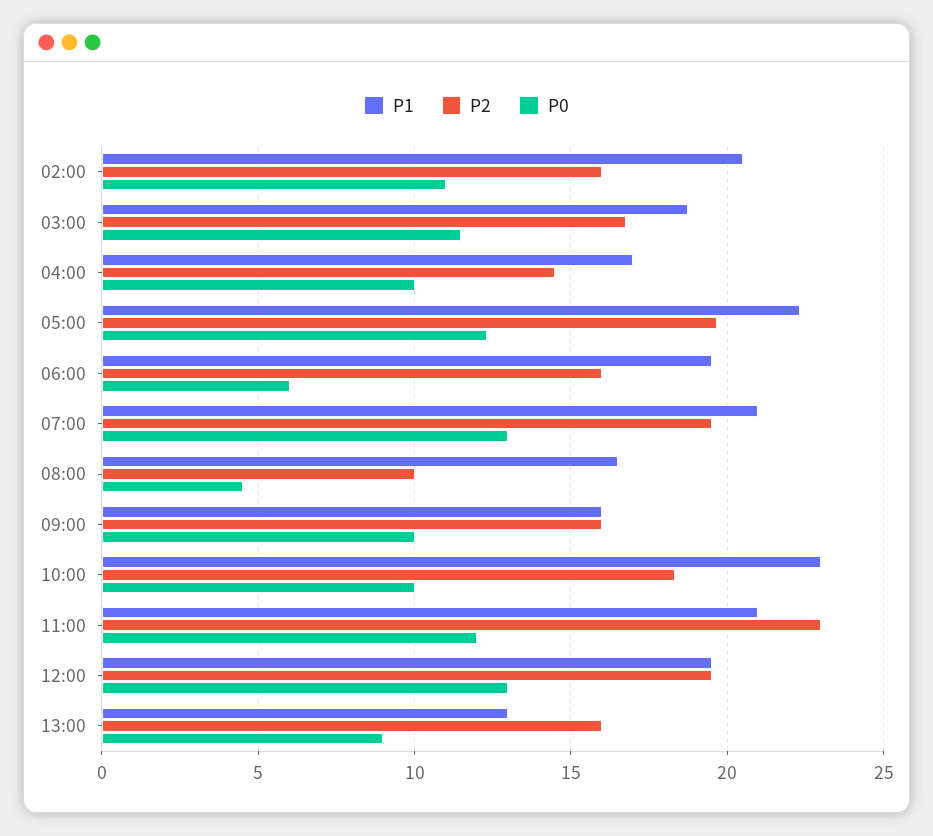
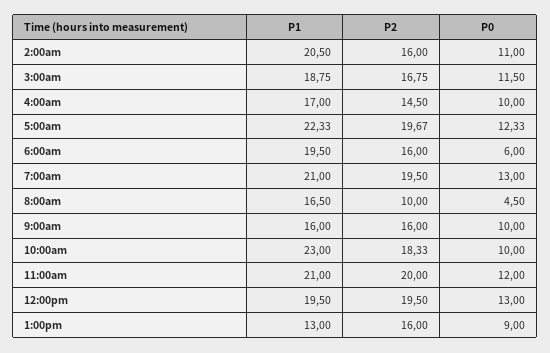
  {
    "P1": {
      "02:00": 20.5,
      "03:00": 18.75,
      "04:00": 17,
      "05:00": 22.33,
      "06:00": 19.5,
      "07:00": 21,
      "08:00": 16.5,
      "09:00": 16,
      "10:00": 23,
      "11:00": 21,
      "12:00": 19.5,
      "13:00": 13
    },
    "P2": {
      "02:00": 16,
      "03:00": 16.75,
      "04:00": 14.5,
      "05:00": 19.67,
      "06:00": 16,
      "07:00": 19.5,
      "08:00": 10,
      "09:00": 16,
      "10:00": 18.33,
-     "11:00": 23,
+     "11:00": 20,
      "12:00": 19.5,
      "13:00": 16
    },
    "P0": {
      "02:00": 11,
      "03:00": 11.5,
      "04:00": 10,
      "05:00": 12.33,
      "06:00": 6,
      "07:00": 13,
      "08:00": 4.5,
      "09:00": 10,
      "10:00": 10,
      "11:00": 12,
      "12:00": 13,
      "13:00": 9
    }
  }

